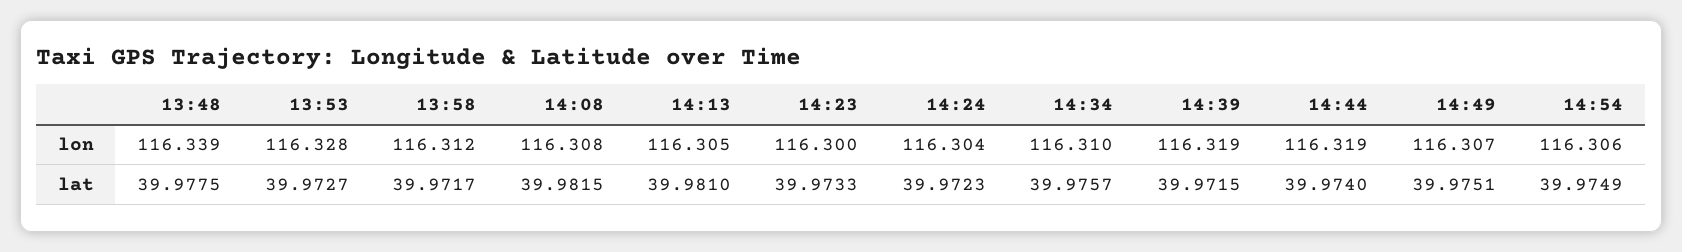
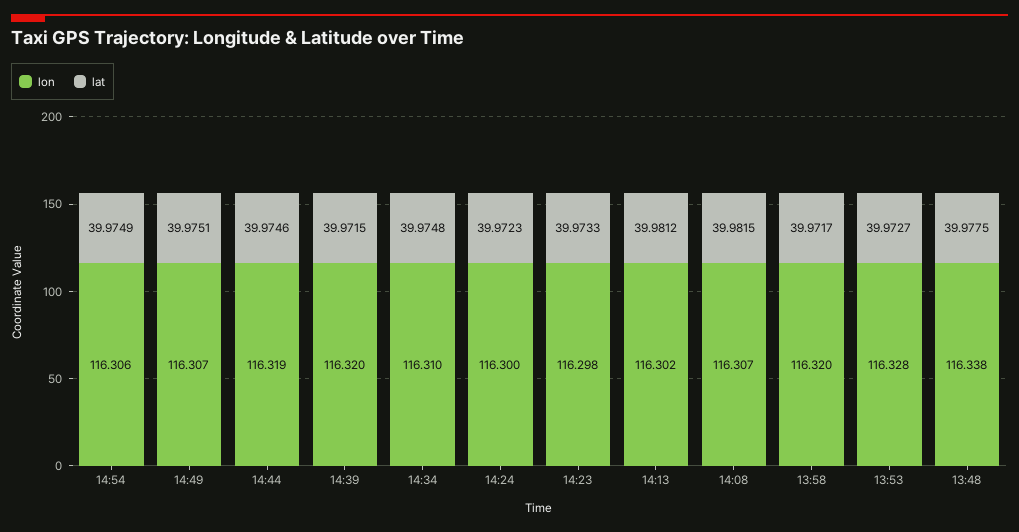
  {
    "lon": {
-     "13:48": 116.339,
+     "13:48": 116.338,
      "13:53": 116.328,
-     "13:58": 116.312,
+     "13:58": 116.32,
-     "14:08": 116.308,
+     "14:08": 116.307,
-     "14:13": 116.305,
+     "14:13": 116.302,
-     "14:23": 116.3,
+     "14:23": 116.298,
-     "14:24": 116.304,
+     "14:24": 116.3,
      "14:34": 116.31,
-     "14:39": 116.319,
+     "14:39": 116.32,
      "14:44": 116.319,
      "14:49": 116.307,
      "14:54": 116.306
    },
    "lat": {
      "13:48": 39.9775,
      "13:53": 39.9727,
      "13:58": 39.9717,
      "14:08": 39.9815,
-     "14:13": 39.981,
+     "14:13": 39.9812,
      "14:23": 39.9733,
      "14:24": 39.9723,
-     "14:34": 39.9757,
+     "14:34": 39.9748,
      "14:39": 39.9715,
-     "14:44": 39.974,
+     "14:44": 39.9746,
      "14:49": 39.9751,
      "14:54": 39.9749
    }
  }

